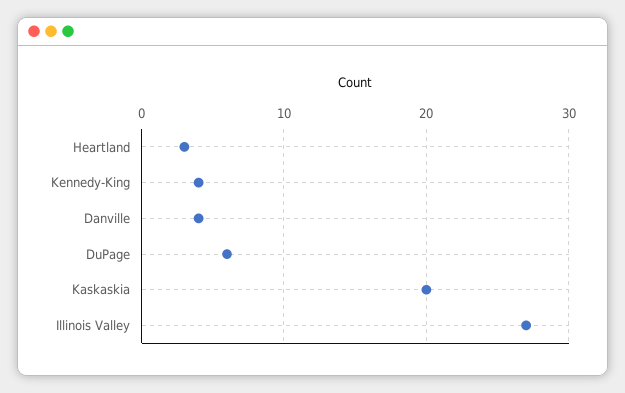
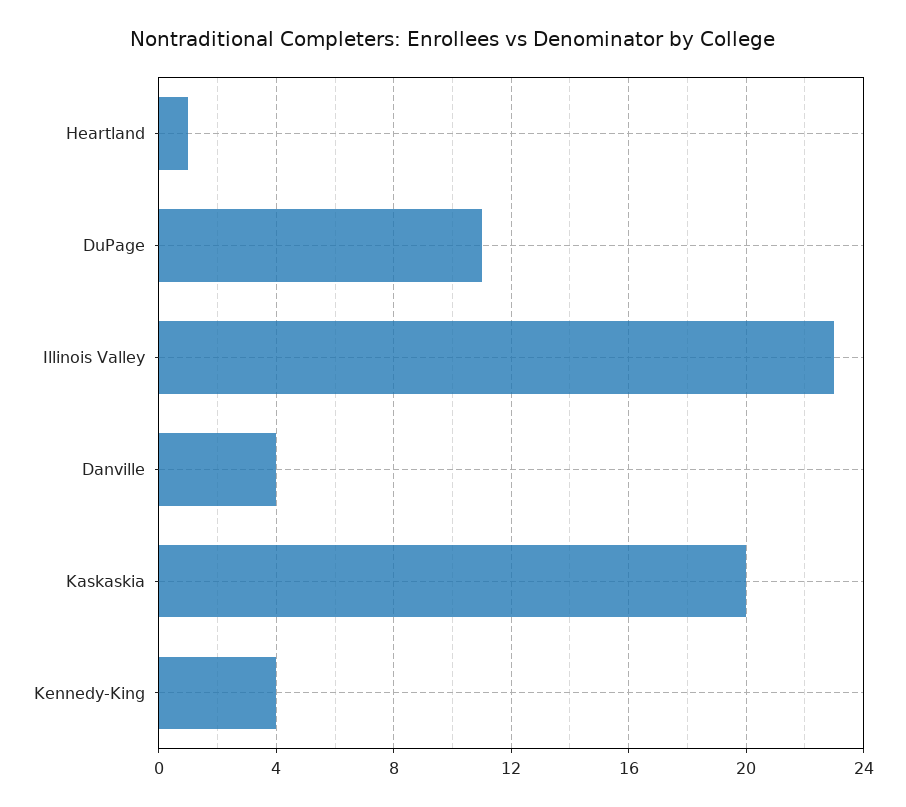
  {
-   "Heartland": 3,
+   "Heartland": 1,
    "Kennedy-King": 4,
    "Danville": 4,
-   "DuPage": 6,
+   "DuPage": 11,
    "Kaskaskia": 20,
-   "Illinois Valley": 27
+   "Illinois Valley": 23
  }

